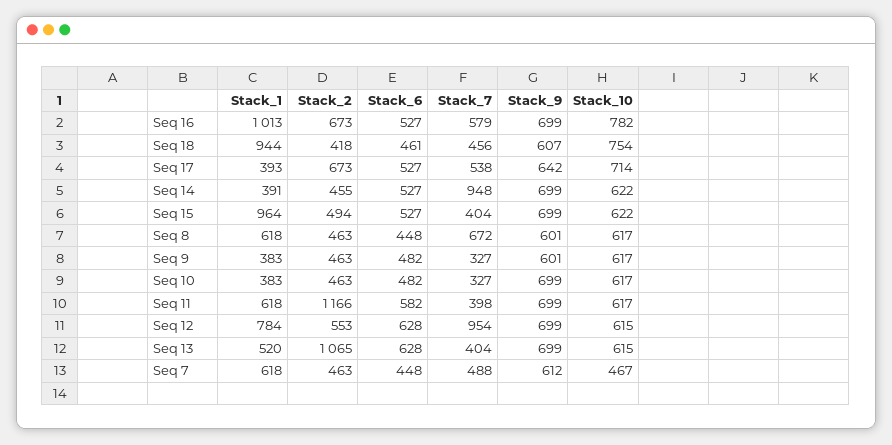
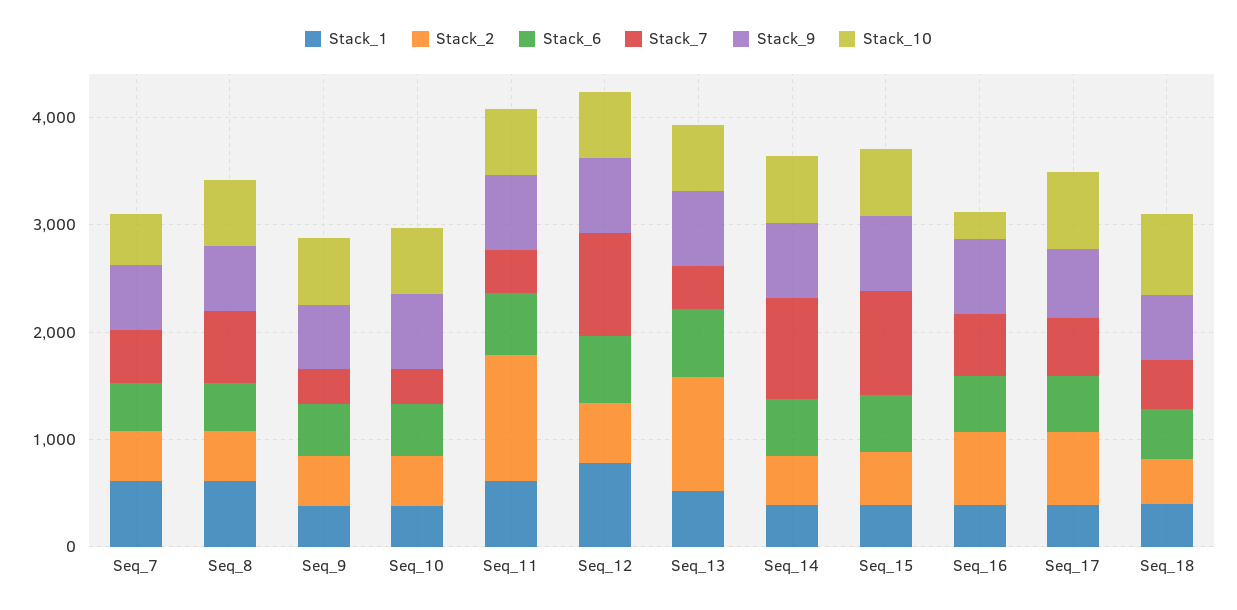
  {
    "Stack_1": {
-     "Seq 16": 1013,
+     "Seq 16": 400,
-     "Seq 18": 944,
+     "Seq 18": 400,
      "Seq 17": 393,
      "Seq 14": 391,
-     "Seq 15": 964,
+     "Seq 15": 400,
      "Seq 8": 618,
      "Seq 9": 383,
      "Seq 10": 383,
      "Seq 11": 618,
      "Seq 12": 784,
      "Seq 13": 520,
      "Seq 7": 618
    },
    "Stack_2": {
      "Seq 16": 673,
      "Seq 18": 418,
      "Seq 17": 673,
      "Seq 14": 455,
      "Seq 15": 494,
      "Seq 8": 463,
      "Seq 9": 463,
      "Seq 10": 463,
      "Seq 11": 1166,
      "Seq 12": 553,
      "Seq 13": 1065,
      "Seq 7": 463
    },
    "Stack_6": {
      "Seq 16": 527,
      "Seq 18": 461,
      "Seq 17": 527,
      "Seq 14": 527,
      "Seq 15": 527,
      "Seq 8": 448,
      "Seq 9": 482,
      "Seq 10": 482,
      "Seq 11": 582,
      "Seq 12": 628,
      "Seq 13": 628,
      "Seq 7": 448
    },
    "Stack_7": {
      "Seq 16": 579,
      "Seq 18": 456,
      "Seq 17": 538,
      "Seq 14": 948,
-     "Seq 15": 404,
+     "Seq 15": 1000,
      "Seq 8": 672,
      "Seq 9": 327,
      "Seq 10": 327,
      "Seq 11": 398,
      "Seq 12": 954,
      "Seq 13": 404,
      "Seq 7": 488
    },
    "Stack_9": {
      "Seq 16": 699,
      "Seq 18": 607,
      "Seq 17": 642,
      "Seq 14": 699,
      "Seq 15": 699,
      "Seq 8": 601,
      "Seq 9": 601,
      "Seq 10": 699,
      "Seq 11": 699,
      "Seq 12": 699,
      "Seq 13": 699,
      "Seq 7": 612
    },
    "Stack_10": {
-     "Seq 16": 782,
+     "Seq 16": 200,
      "Seq 18": 754,
      "Seq 17": 714,
      "Seq 14": 622,
      "Seq 15": 622,
      "Seq 8": 617,
      "Seq 9": 617,
      "Seq 10": 617,
      "Seq 11": 617,
      "Seq 12": 615,
      "Seq 13": 615,
      "Seq 7": 467
    }
  }

